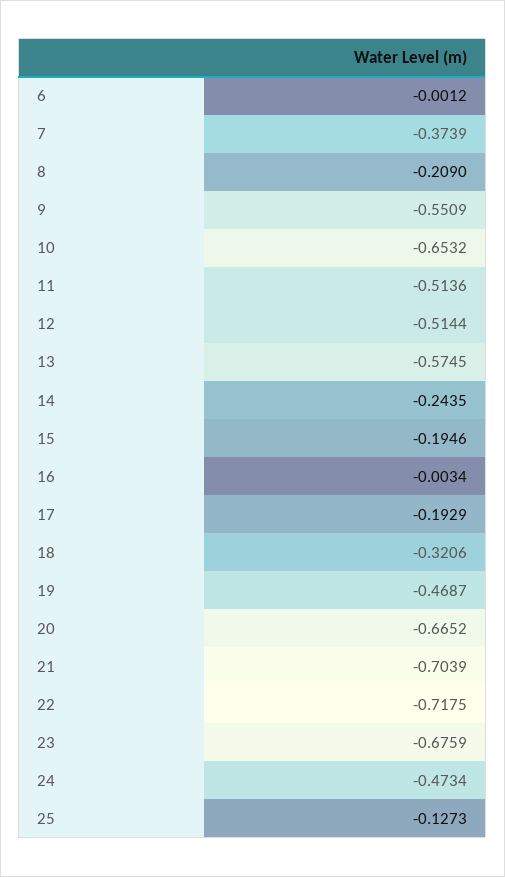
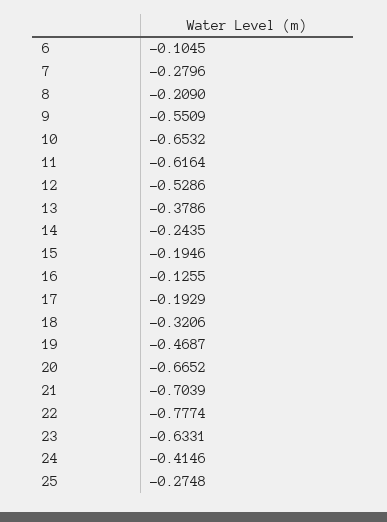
  {
-   "6": -0.0012,
+   "6": -0.1045,
-   "7": -0.3739,
+   "7": -0.2796,
    "8": -0.209,
    "9": -0.5509,
    "10": -0.6532,
-   "11": -0.5136,
+   "11": -0.6164,
-   "12": -0.5144,
+   "12": -0.5286,
-   "13": -0.5745,
+   "13": -0.3786,
    "14": -0.2435,
    "15": -0.1946,
-   "16": -0.0034,
+   "16": -0.1255,
    "17": -0.1929,
    "18": -0.3206,
    "19": -0.4687,
    "20": -0.6652,
    "21": -0.7039,
-   "22": -0.7175,
+   "22": -0.7774,
-   "23": -0.6759,
+   "23": -0.6331,
-   "24": -0.4734,
+   "24": -0.4146,
-   "25": -0.1273
+   "25": -0.2748
  }

